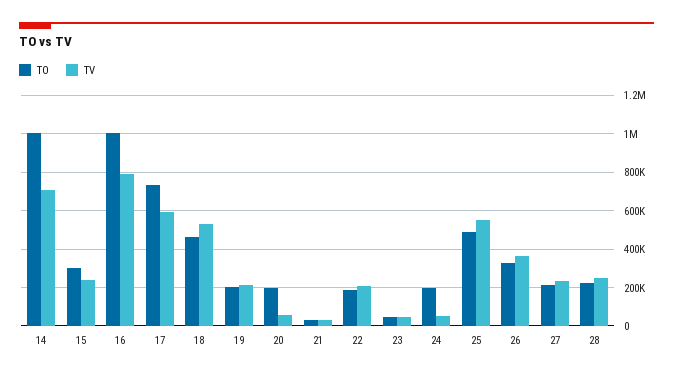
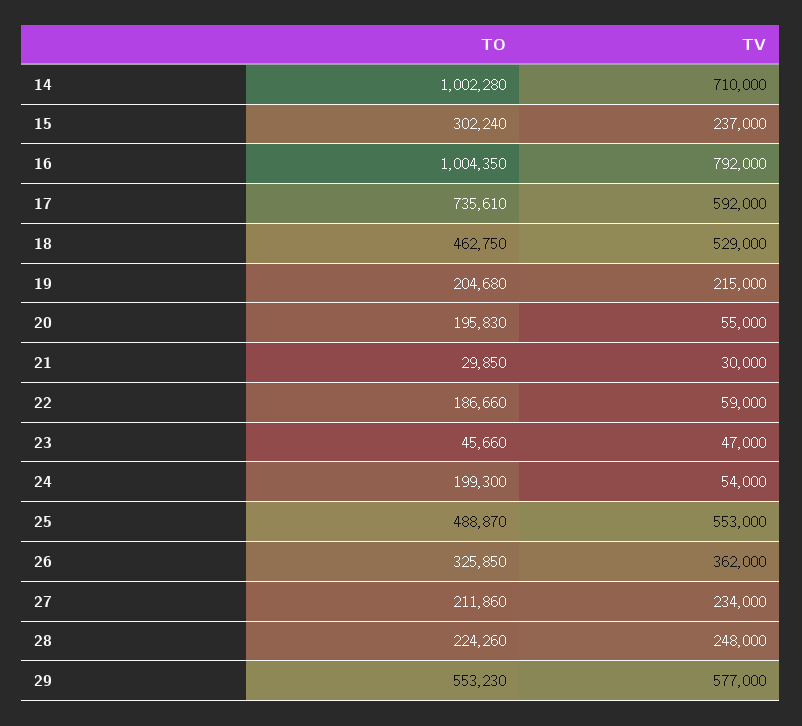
  {
    "TO": {
      "14": 1002280,
      "15": 302240,
      "16": 1004350,
      "17": 735610,
      "18": 462750,
      "19": 204680,
      "20": 195830,
      "21": 29850,
      "22": 186660,
      "23": 45660,
      "24": 199300,
      "25": 488870,
      "26": 325850,
      "27": 211860,
-     "28": 224260
+     "28": 224260,
+     "29": 553230
    },
    "TV": {
      "14": 710000,
      "15": 237000,
      "16": 792000,
      "17": 592000,
      "18": 529000,
      "19": 215000,
      "20": 55000,
      "21": 30000,
-     "22": 200000,
+     "22": 59000,
      "23": 47000,
      "24": 54000,
      "25": 553000,
      "26": 362000,
      "27": 234000,
-     "28": 248000
+     "28": 248000,
+     "29": 577000
    }
  }

